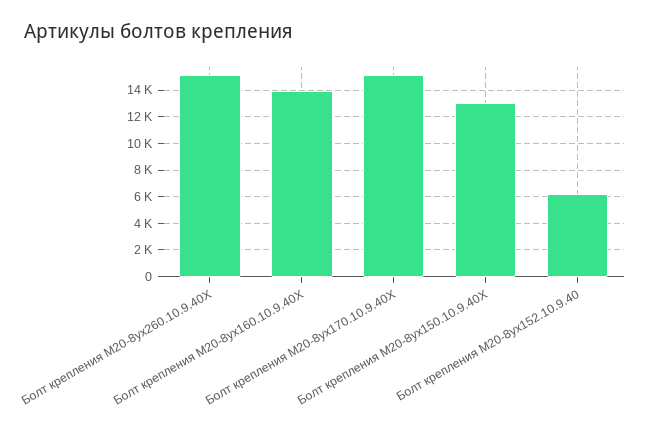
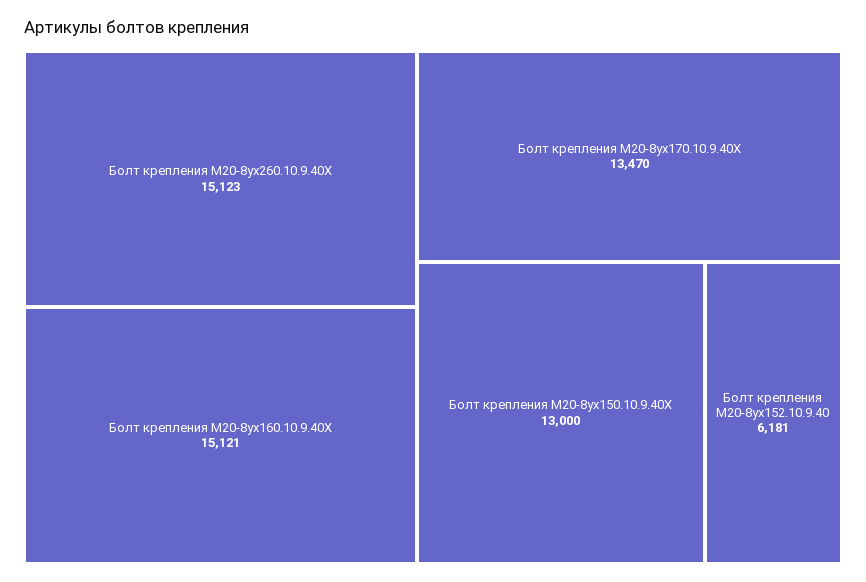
  {
    "Болт крепления М20-8ух260.10.9.40Х": 15123,
-   "Болт крепления М20-8ух160.10.9.40Х": 14000,
+   "Болт крепления М20-8ух160.10.9.40Х": 15121,
-   "Болт крепления М20-8ух170.10.9.40Х": 15000,
+   "Болт крепления М20-8ух170.10.9.40Х": 13470,
    "Болт крепления М20-8ух150.10.9.40Х": 13000,
    "Болт крепления М20-8ух152.10.9.40": 6181
  }

